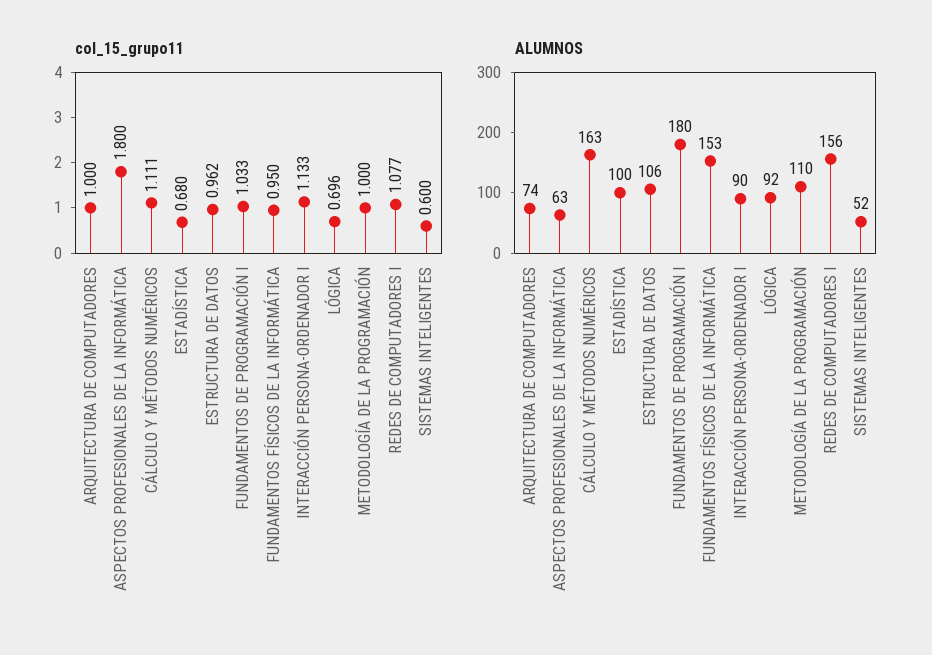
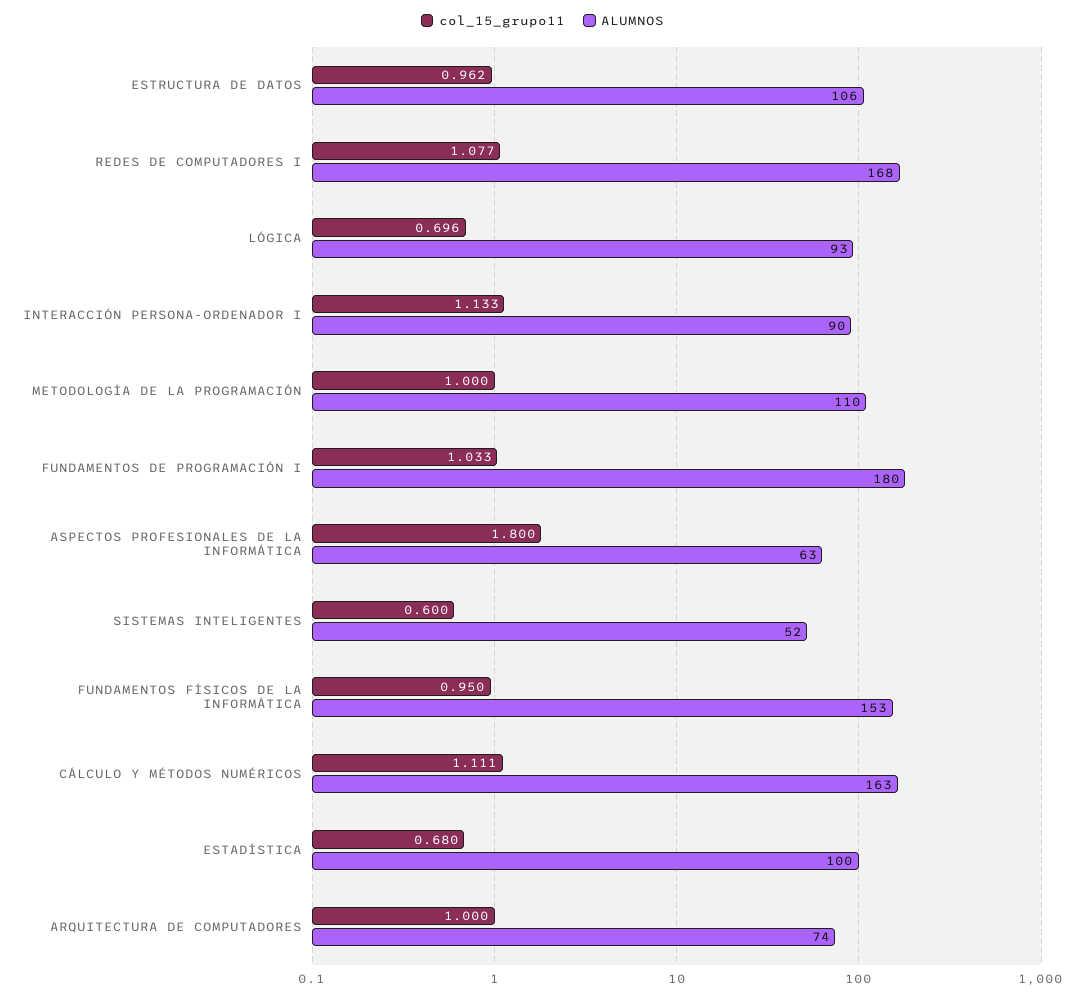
  {
    "col_15_grupo11": {
      "ARQUITECTURA DE COMPUTADORES": 1,
      "ASPECTOS PROFESIONALES DE LA INFORMÁTICA": 1.8,
      "CÁLCULO Y MÉTODOS NUMÉRICOS": 1.111,
      "ESTADÍSTICA": 0.68,
      "ESTRUCTURA DE DATOS": 0.962,
      "FUNDAMENTOS DE PROGRAMACIÓN I": 1.033,
      "FUNDAMENTOS FÍSICOS DE LA INFORMÁTICA": 0.95,
      "INTERACCIÓN PERSONA-ORDENADOR I": 1.133,
      "LÓGICA": 0.696,
      "METODOLOGÍA DE LA PROGRAMACIÓN": 1,
      "REDES DE COMPUTADORES I": 1.077,
      "SISTEMAS INTELIGENTES": 0.6
    },
    "ALUMNOS": {
      "ARQUITECTURA DE COMPUTADORES": 74,
      "ASPECTOS PROFESIONALES DE LA INFORMÁTICA": 63,
      "CÁLCULO Y MÉTODOS NUMÉRICOS": 163,
      "ESTADÍSTICA": 100,
      "ESTRUCTURA DE DATOS": 106,
      "FUNDAMENTOS DE PROGRAMACIÓN I": 180,
      "FUNDAMENTOS FÍSICOS DE LA INFORMÁTICA": 153,
      "INTERACCIÓN PERSONA-ORDENADOR I": 90,
-     "LÓGICA": 92,
+     "LÓGICA": 93,
      "METODOLOGÍA DE LA PROGRAMACIÓN": 110,
-     "REDES DE COMPUTADORES I": 156,
+     "REDES DE COMPUTADORES I": 168,
      "SISTEMAS INTELIGENTES": 52
    }
  }

